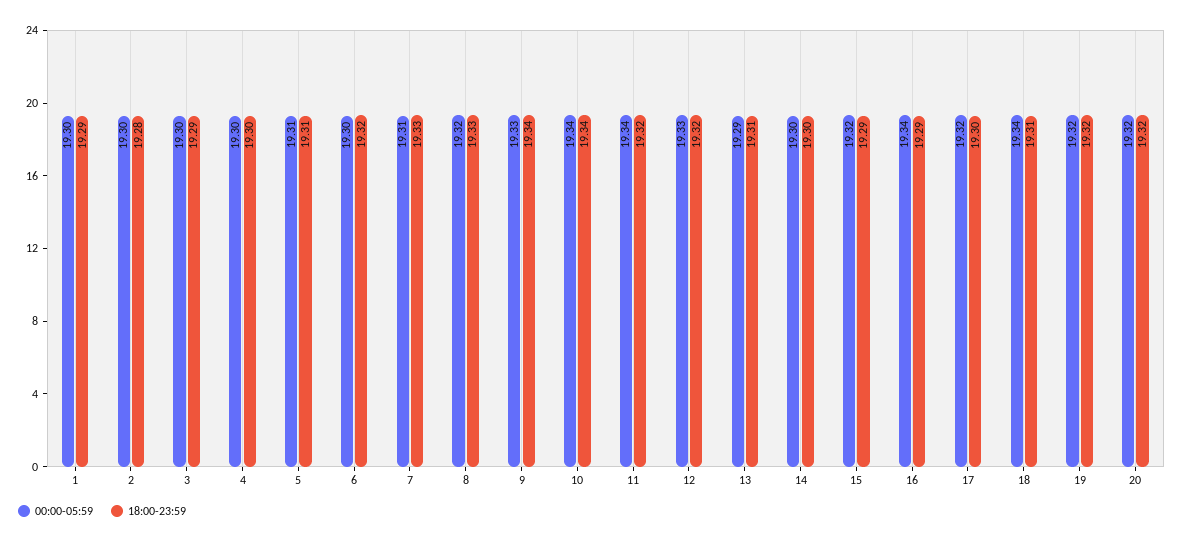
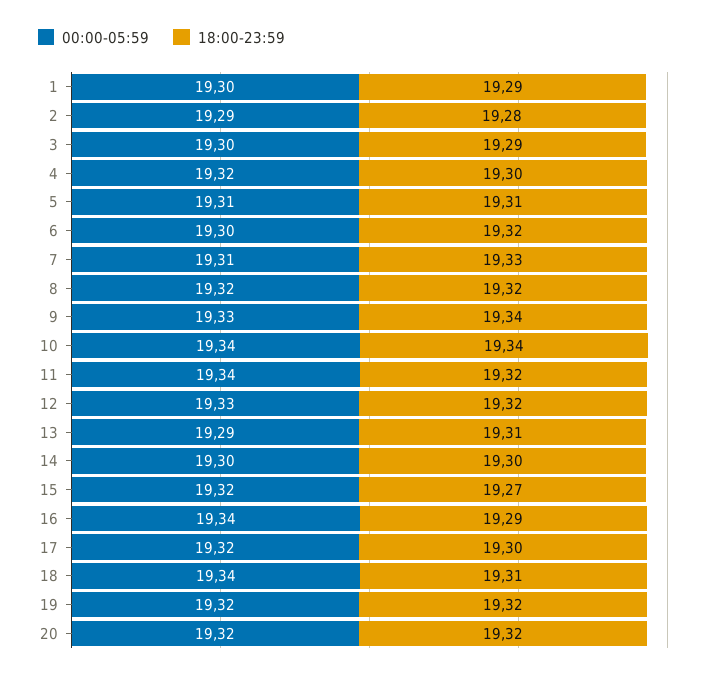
  {
    "00:00-05:59": {
      "1": 19.3,
-     "2": 19.3,
+     "2": 19.29,
      "3": 19.3,
-     "4": 19.3,
+     "4": 19.32,
      "5": 19.31,
      "6": 19.3,
      "7": 19.31,
      "8": 19.32,
      "9": 19.33,
      "10": 19.34,
      "11": 19.34,
      "12": 19.33,
      "13": 19.29,
      "14": 19.3,
      "15": 19.32,
      "16": 19.34,
      "17": 19.32,
      "18": 19.34,
      "19": 19.32,
      "20": 19.32
    },
    "18:00-23:59": {
      "1": 19.29,
      "2": 19.28,
      "3": 19.29,
      "4": 19.3,
      "5": 19.31,
      "6": 19.32,
      "7": 19.33,
-     "8": 19.33,
+     "8": 19.32,
      "9": 19.34,
      "10": 19.34,
      "11": 19.32,
      "12": 19.32,
      "13": 19.31,
      "14": 19.3,
-     "15": 19.29,
+     "15": 19.27,
      "16": 19.29,
      "17": 19.3,
      "18": 19.31,
      "19": 19.32,
      "20": 19.32
    }
  }

